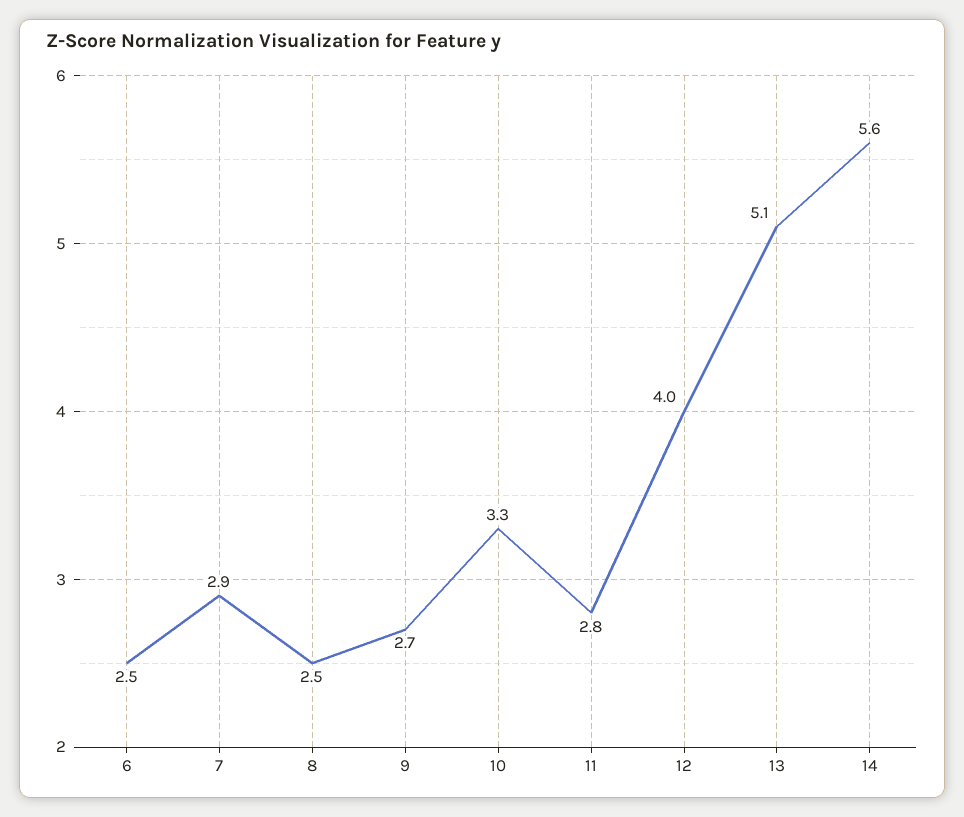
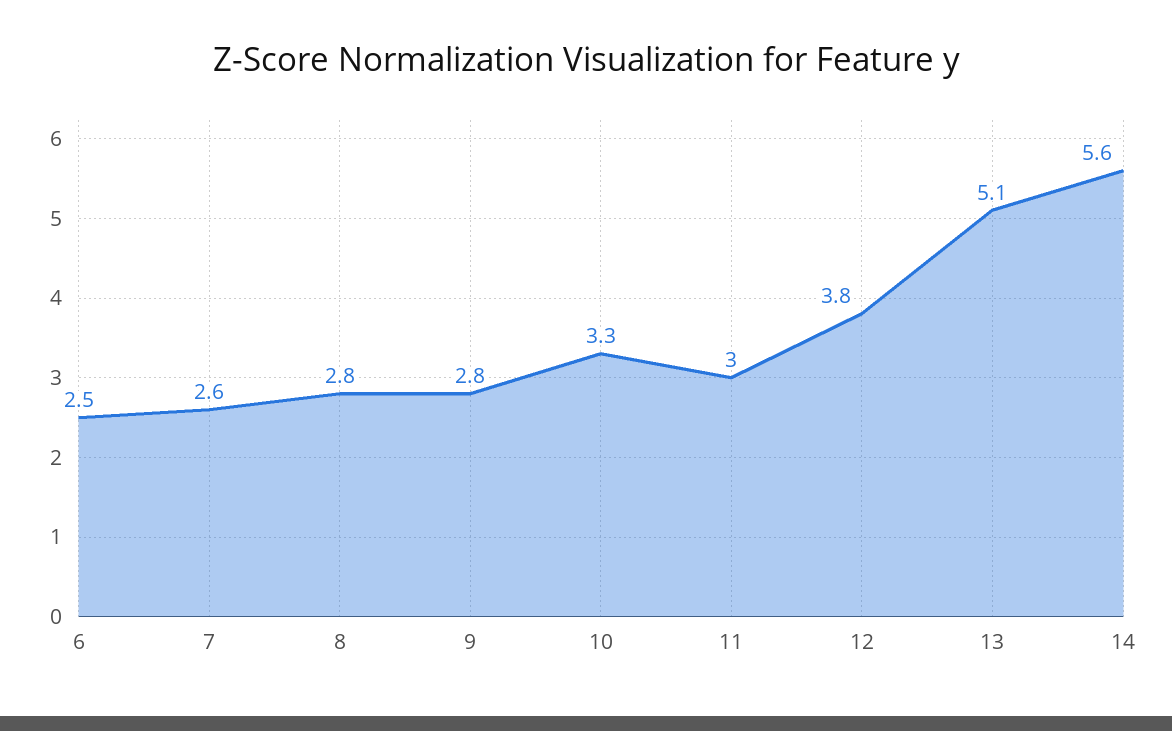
  {
    "6": 2.5,
-   "7": 2.9,
+   "7": 2.6,
-   "8": 2.5,
+   "8": 2.8,
-   "9": 2.7,
+   "9": 2.8,
    "10": 3.3,
-   "11": 2.8,
+   "11": 3,
-   "12": 4,
+   "12": 3.8,
    "13": 5.1,
    "14": 5.6
  }

